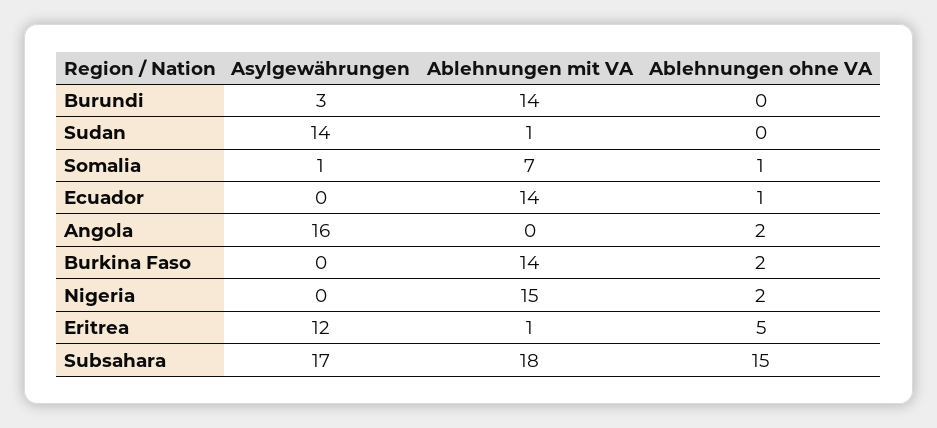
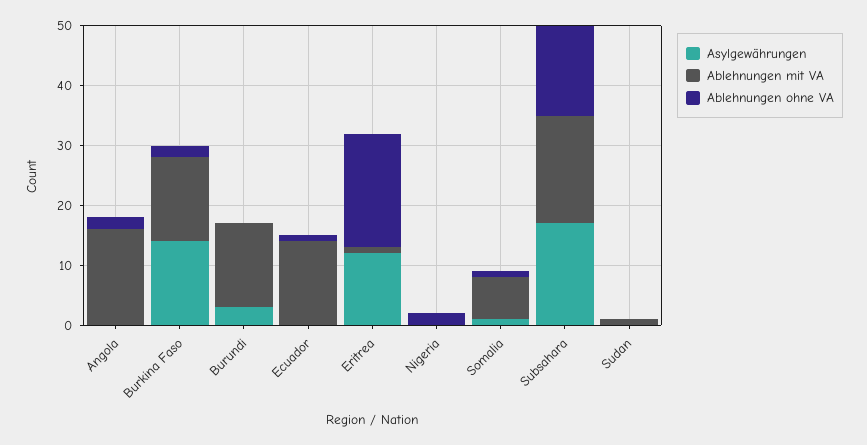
  {
    "Asylgewährungen": {
      "Burundi": 3,
-     "Sudan": 14,
+     "Sudan": 0,
      "Somalia": 1,
      "Ecuador": 0,
-     "Angola": 16,
+     "Angola": 0,
-     "Burkina Faso": 0,
+     "Burkina Faso": 15,
      "Nigeria": 0,
      "Eritrea": 12,
      "Subsahara": 17
    },
    "Ablehnungen mit VA": {
      "Burundi": 14,
      "Sudan": 1,
      "Somalia": 7,
      "Ecuador": 14,
-     "Angola": 0,
+     "Angola": 15,
      "Burkina Faso": 14,
-     "Nigeria": 15,
+     "Nigeria": 0,
      "Eritrea": 1,
      "Subsahara": 18
    },
    "Ablehnungen ohne VA": {
      "Burundi": 0,
      "Sudan": 0,
      "Somalia": 1,
      "Ecuador": 1,
      "Angola": 2,
      "Burkina Faso": 2,
      "Nigeria": 2,
-     "Eritrea": 5,
+     "Eritrea": 20,
      "Subsahara": 15
    }
  }

